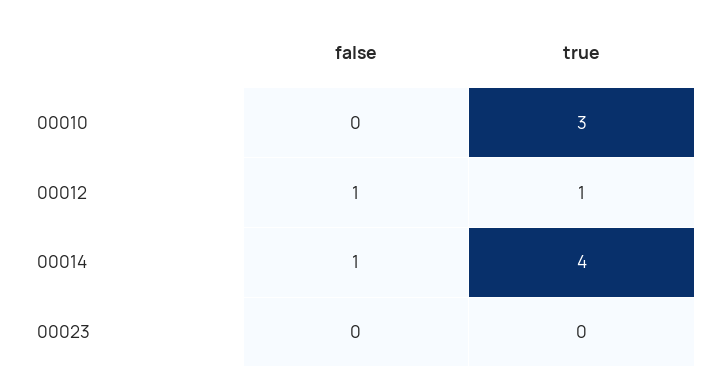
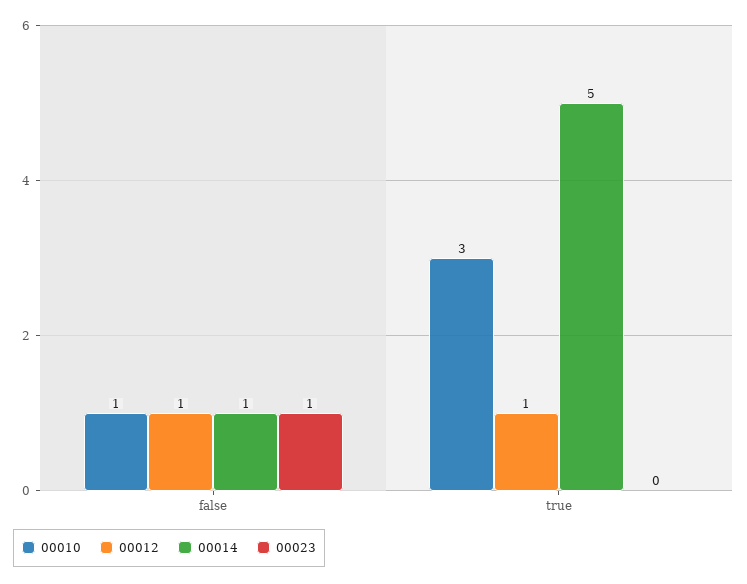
  {
    "00010": {
-     "false": 0,
+     "false": 1,
      "true": 3
    },
    "00012": {
      "false": 1,
      "true": 1
    },
    "00014": {
      "false": 1,
-     "true": 4
+     "true": 5
    },
    "00023": {
-     "false": 0,
+     "false": 1,
      "true": 0
    }
  }

